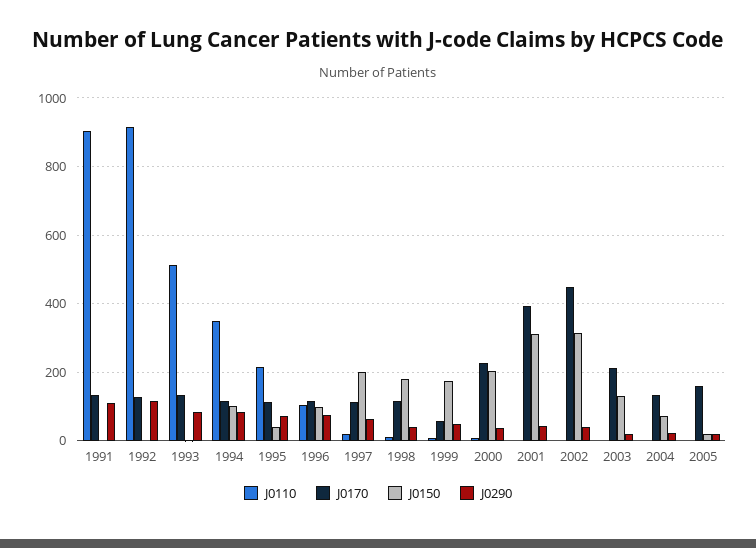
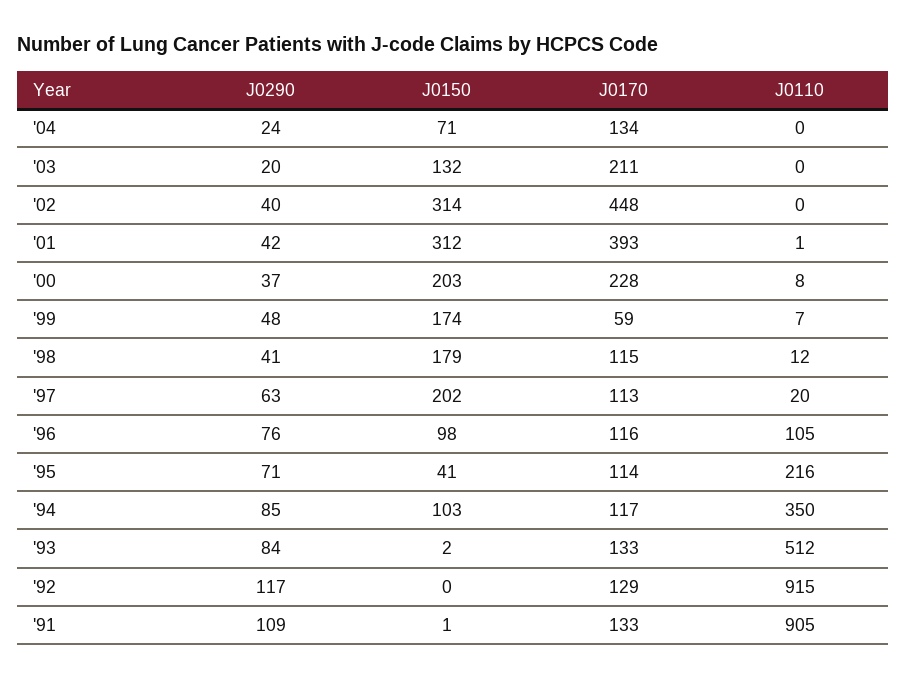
  {
    "J0110": {
      "1991": 905,
      "1992": 915,
      "1993": 512,
      "1994": 350,
      "1995": 216,
      "1996": 105,
      "1997": 20,
      "1998": 12,
      "1999": 7,
      "2000": 8,
      "2001": 1,
      "2002": 0,
      "2003": 0,
-     "2004": 0,
+     "2004": 0
-     "2005": 0
    },
    "J0170": {
      "1991": 133,
      "1992": 129,
      "1993": 133,
      "1994": 117,
      "1995": 114,
      "1996": 116,
      "1997": 113,
      "1998": 115,
      "1999": 59,
      "2000": 228,
      "2001": 393,
      "2002": 448,
      "2003": 211,
-     "2004": 134,
+     "2004": 134
-     "2005": 160
    },
    "J0150": {
      "1991": 1,
      "1992": 0,
      "1993": 2,
      "1994": 103,
      "1995": 41,
      "1996": 98,
      "1997": 202,
      "1998": 179,
      "1999": 174,
      "2000": 203,
      "2001": 312,
      "2002": 314,
      "2003": 132,
-     "2004": 71,
+     "2004": 71
-     "2005": 20
    },
    "J0290": {
      "1991": 109,
      "1992": 117,
      "1993": 84,
      "1994": 85,
      "1995": 71,
      "1996": 76,
      "1997": 63,
      "1998": 41,
      "1999": 48,
      "2000": 37,
      "2001": 42,
      "2002": 40,
      "2003": 20,
-     "2004": 24,
+     "2004": 24
-     "2005": 20
    }
  }

